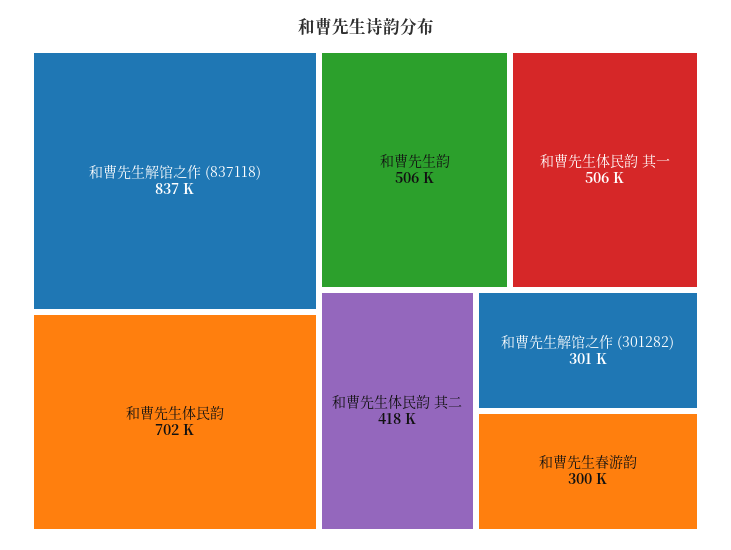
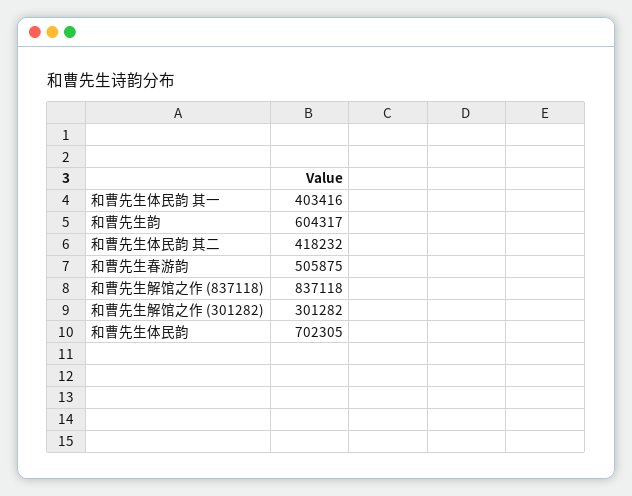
  {
    "和曹先生解馆之作 (837118)": 837118,
    "和曹先生体民韵": 702305,
-   "和曹先生韵": 506000,
+   "和曹先生韵": 604317,
-   "和曹先生体民韵 其一": 506000,
+   "和曹先生体民韵 其一": 403416,
    "和曹先生体民韵 其二": 418232,
    "和曹先生解馆之作 (301282)": 301282,
-   "和曹先生春游韵": 300000
+   "和曹先生春游韵": 505875
  }

